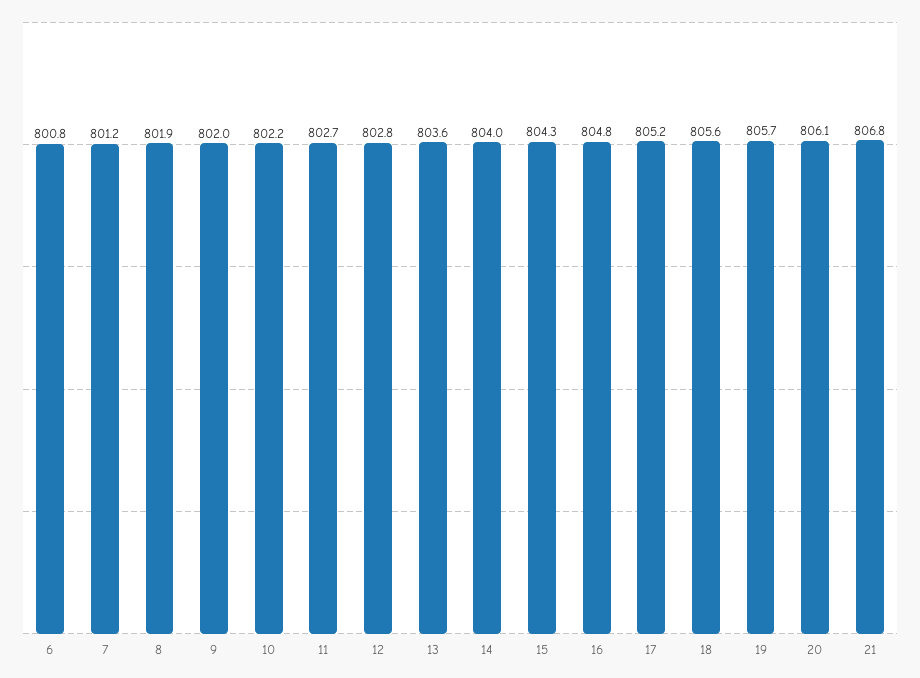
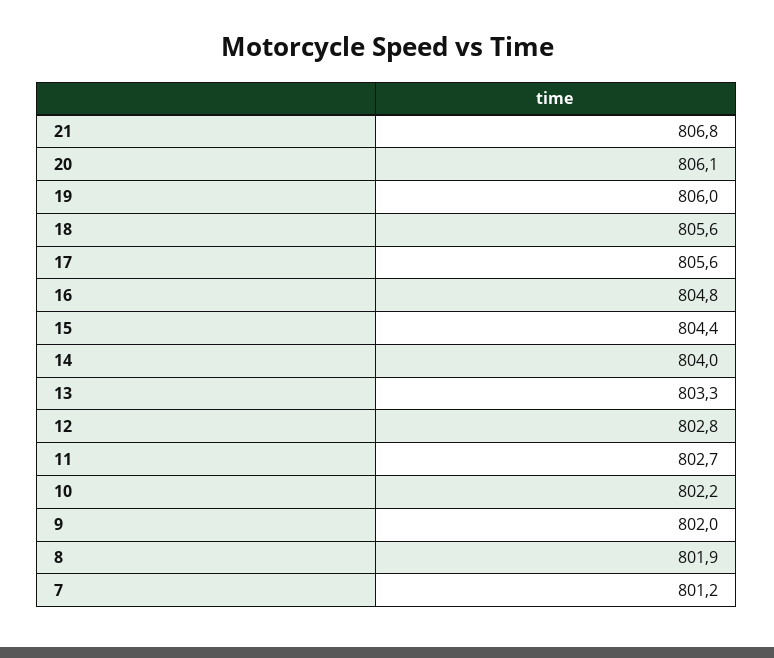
  {
-   "6": 800.8,
    "7": 801.2,
    "8": 801.9,
    "9": 802,
    "10": 802.2,
    "11": 802.7,
    "12": 802.8,
-   "13": 803.6,
+   "13": 803.3,
    "14": 804,
-   "15": 804.3,
+   "15": 804.4,
    "16": 804.8,
-   "17": 805.2,
+   "17": 805.6,
    "18": 805.6,
-   "19": 805.7,
+   "19": 806,
    "20": 806.1,
    "21": 806.8
  }

